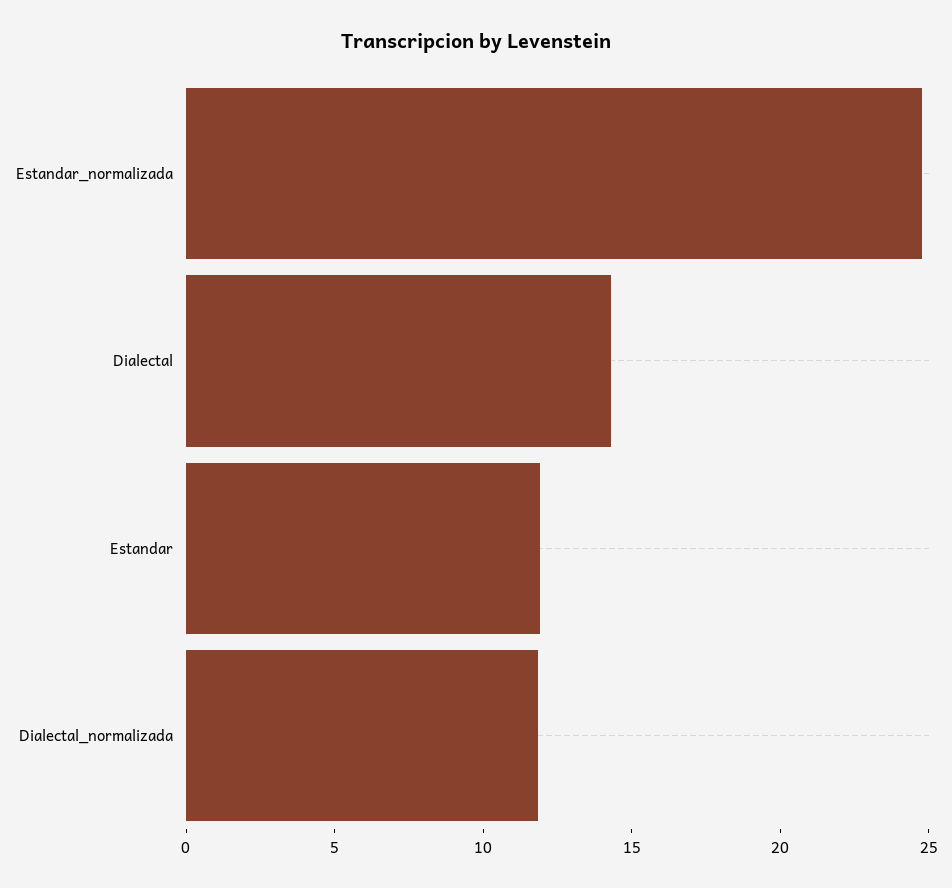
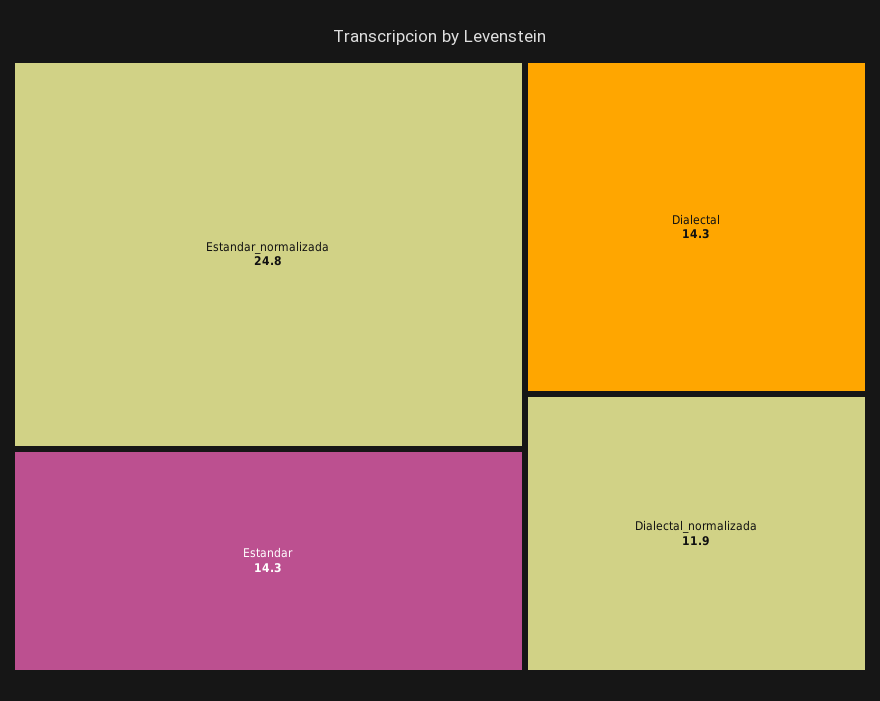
  {
    "Estandar_normalizada": 24.8,
    "Dialectal": 14.3,
-   "Estandar": 12,
+   "Estandar": 14.3,
    "Dialectal_normalizada": 11.9
  }

